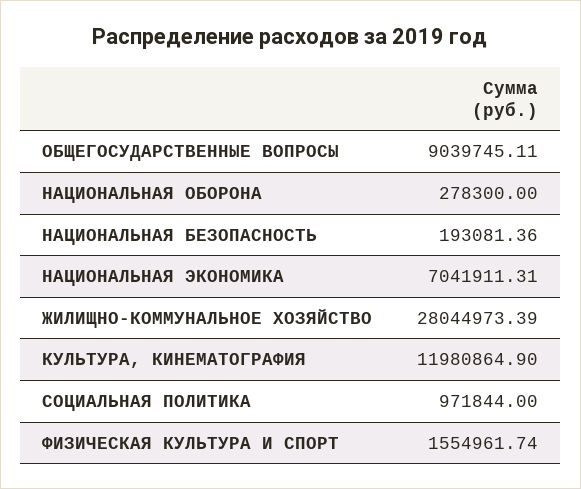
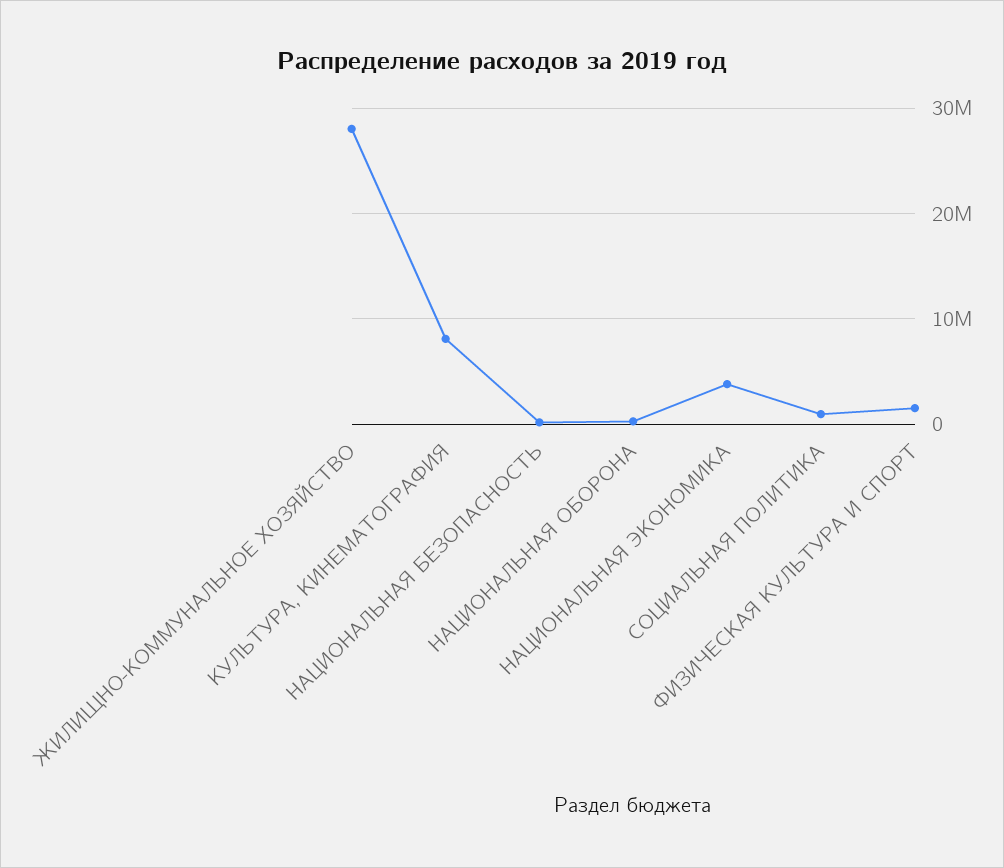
  {
-   "ОБЩЕГОСУДАРСТВЕННЫЕ ВОПРОСЫ": 9039745.11,
    "НАЦИОНАЛЬНАЯ ОБОРОНА": 278300,
    "НАЦИОНАЛЬНАЯ БЕЗОПАСНОСТЬ": 193081.36,
-   "НАЦИОНАЛЬНАЯ ЭКОНОМИКА": 7041911.31,
+   "НАЦИОНАЛЬНАЯ ЭКОНОМИКА": 4000000,
    "ЖИЛИЩНО-КОММУНАЛЬНОЕ ХОЗЯЙСТВО": 28044973.39,
-   "КУЛЬТУРА, КИНЕМАТОГРАФИЯ": 11980864.9,
+   "КУЛЬТУРА, КИНЕМАТОГРАФИЯ": 8000000,
    "СОЦИАЛЬНАЯ ПОЛИТИКА": 971844,
    "ФИЗИЧЕСКАЯ КУЛЬТУРА И СПОРТ": 1554961.74
  }

